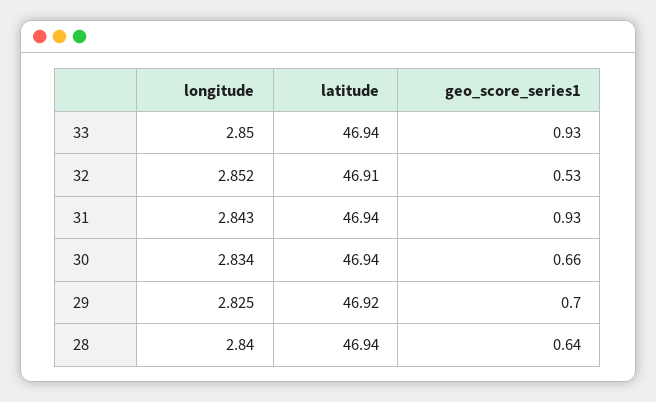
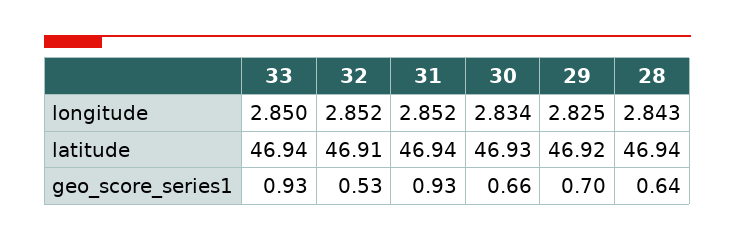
  {
    "longitude": {
      "33": 2.85,
      "32": 2.852,
-     "31": 2.843,
+     "31": 2.852,
      "30": 2.834,
      "29": 2.825,
-     "28": 2.84
+     "28": 2.843
    },
    "latitude": {
      "33": 46.94,
      "32": 46.91,
      "31": 46.94,
-     "30": 46.94,
+     "30": 46.93,
      "29": 46.92,
      "28": 46.94
    },
    "geo_score_series1": {
      "33": 0.93,
      "32": 0.53,
      "31": 0.93,
      "30": 0.66,
      "29": 0.7,
      "28": 0.64
    }
  }

